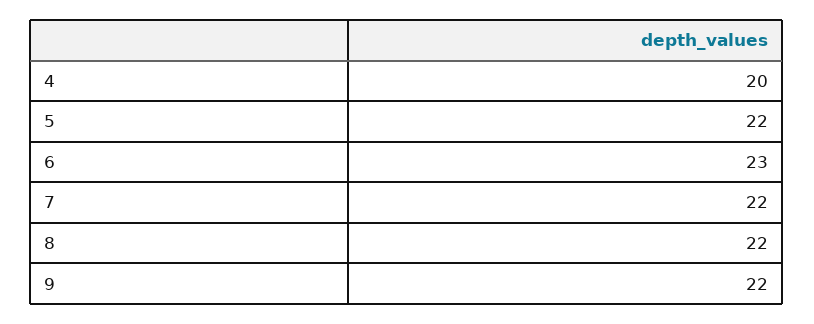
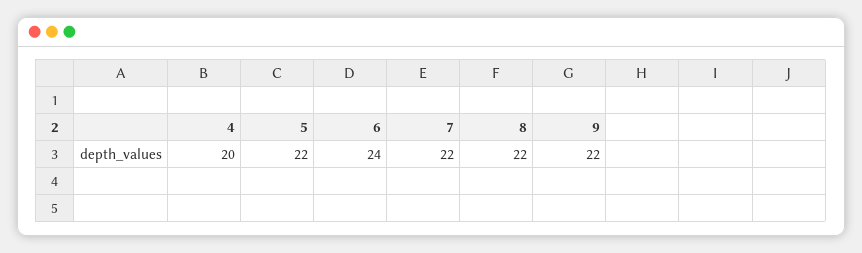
  {
    "4": 20,
    "5": 22,
-   "6": 23,
+   "6": 24,
    "7": 22,
    "8": 22,
    "9": 22
  }

